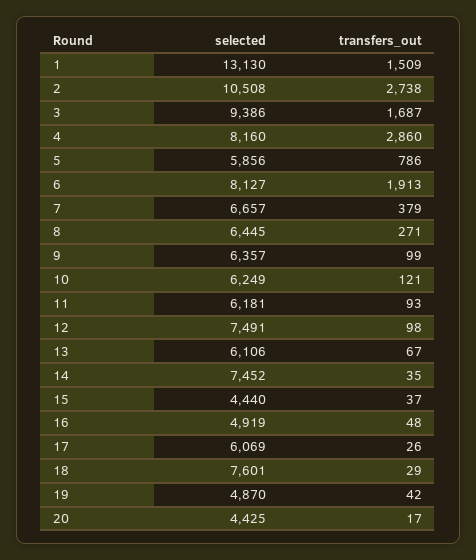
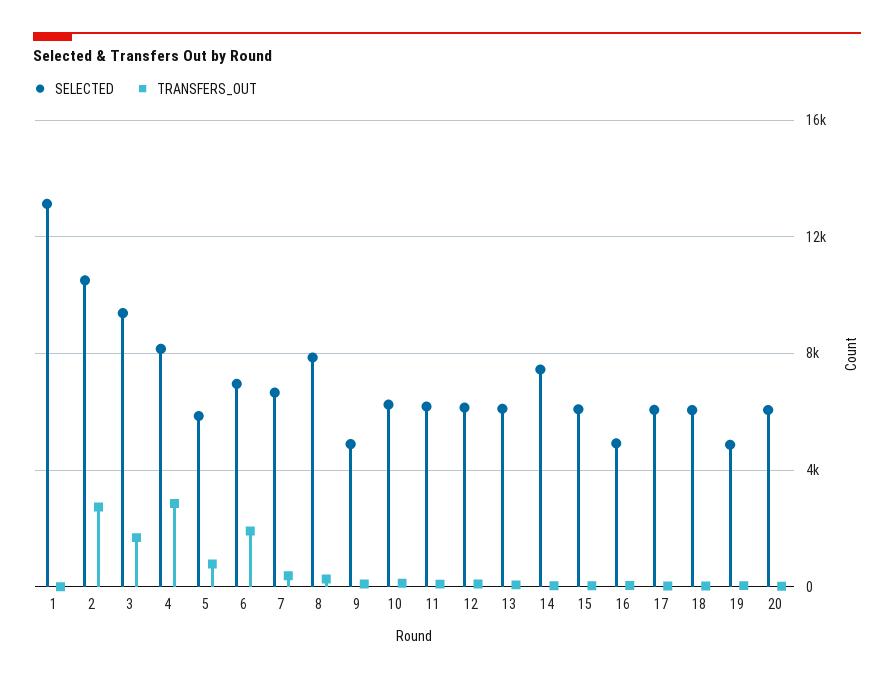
  {
    "selected": {
      "1": 13130,
      "2": 10508,
      "3": 9386,
      "4": 8160,
      "5": 5856,
-     "6": 8127,
+     "6": 7000,
      "7": 6657,
-     "8": 6445,
+     "8": 8000,
-     "9": 6357,
+     "9": 5000,
      "10": 6249,
      "11": 6181,
-     "12": 7491,
+     "12": 6000,
      "13": 6106,
      "14": 7452,
-     "15": 4440,
+     "15": 6000,
      "16": 4919,
      "17": 6069,
-     "18": 7601,
+     "18": 6000,
      "19": 4870,
-     "20": 4425
+     "20": 6000
    },
    "transfers_out": {
-     "1": 1509,
+     "1": 0,
      "2": 2738,
      "3": 1687,
      "4": 2860,
      "5": 786,
      "6": 1913,
      "7": 379,
      "8": 271,
      "9": 99,
      "10": 121,
      "11": 93,
      "12": 98,
      "13": 67,
      "14": 35,
      "15": 37,
      "16": 48,
      "17": 26,
      "18": 29,
      "19": 42,
      "20": 17
    }
  }

